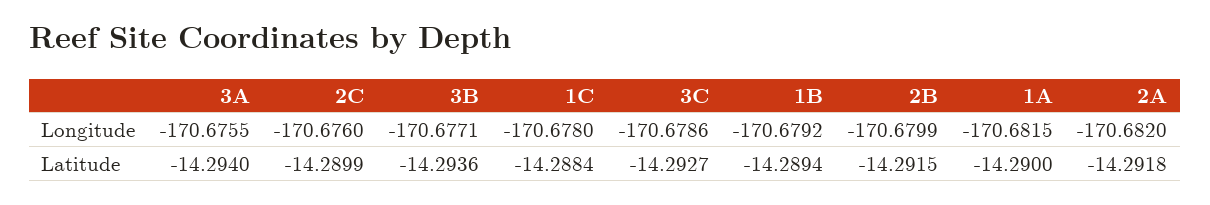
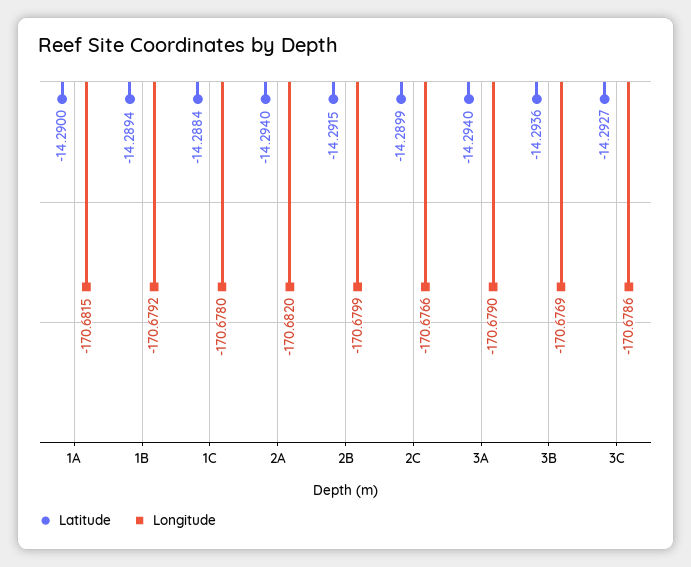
  {
    "Longitude": {
-     "3A": -170.6755,
+     "3A": -170.679,
-     "2C": -170.676,
+     "2C": -170.6766,
-     "3B": -170.6771,
+     "3B": -170.6769,
      "1C": -170.678,
      "3C": -170.6786,
      "1B": -170.6792,
      "2B": -170.6799,
      "1A": -170.6815,
      "2A": -170.682
    },
    "Latitude": {
      "3A": -14.294,
      "2C": -14.2899,
      "3B": -14.2936,
      "1C": -14.2884,
      "3C": -14.2927,
      "1B": -14.2894,
      "2B": -14.2915,
      "1A": -14.29,
-     "2A": -14.2918
+     "2A": -14.294
    }
  }

